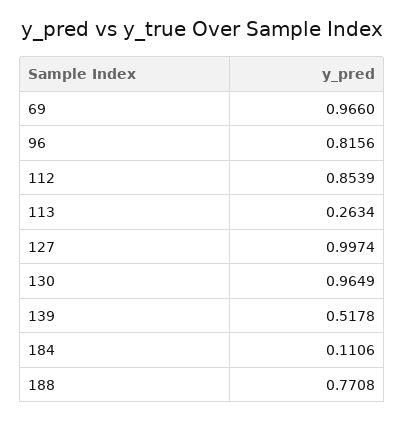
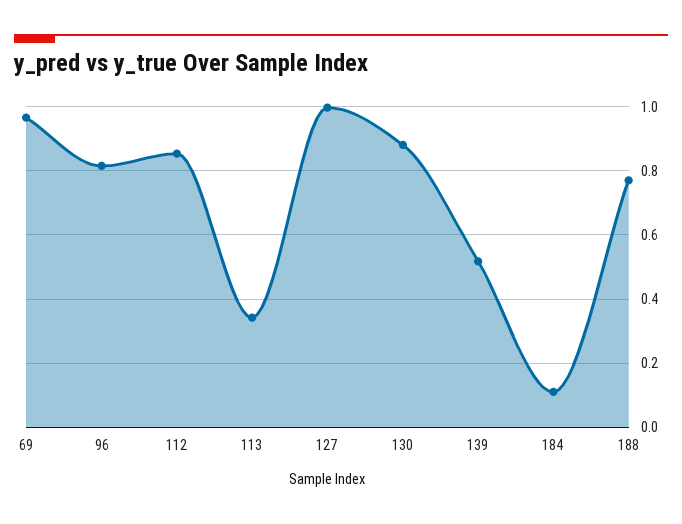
  {
    "69": 0.966,
    "96": 0.8156,
    "112": 0.8539,
-   "113": 0.2634,
+   "113": 0.34,
    "127": 0.9974,
-   "130": 0.9649,
+   "130": 0.88,
    "139": 0.5178,
    "184": 0.1106,
    "188": 0.7708
  }

